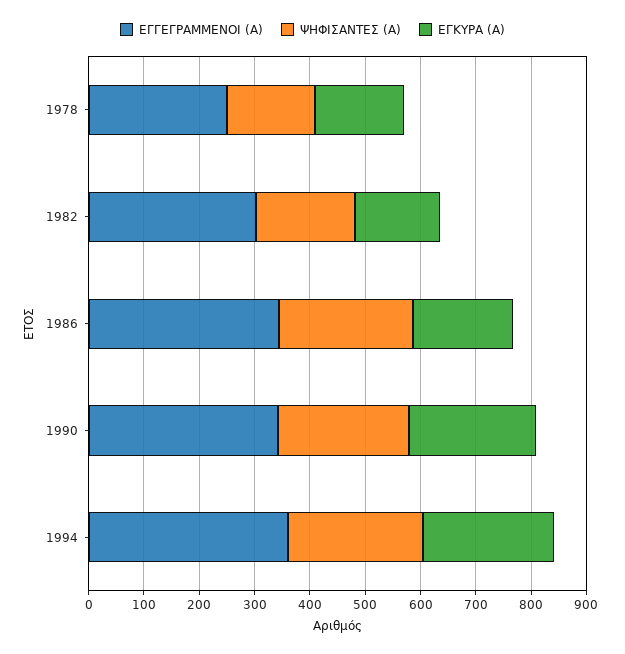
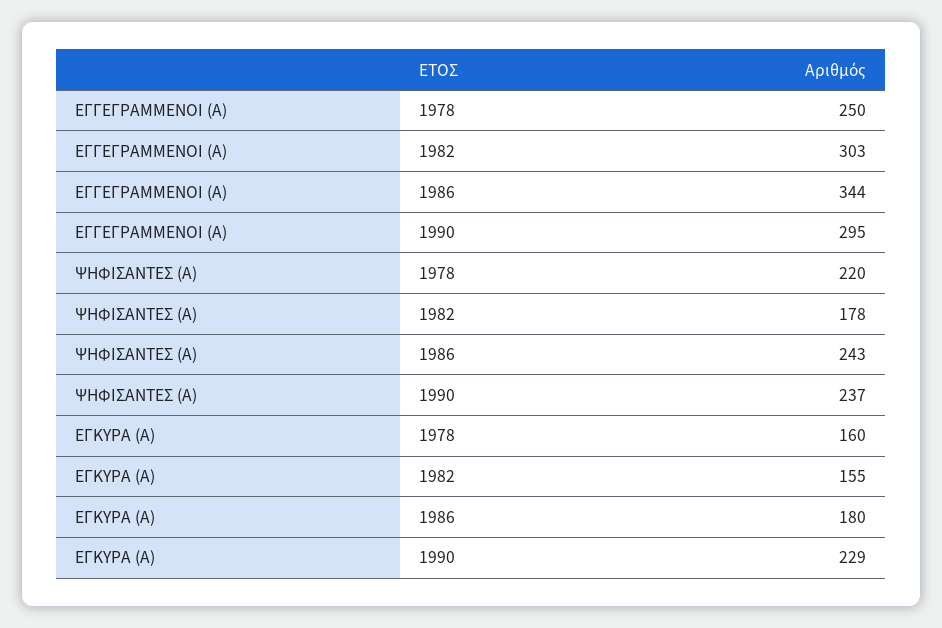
  {
    "ΕΓΓΕΓΡΑΜΜΕΝΟΙ (Α)": {
      "1978": 250,
      "1982": 303,
      "1986": 344,
-     "1990": 340,
+     "1990": 295
-     "1994": 360
    },
    "ΨΗΦΙΣΑΝΤΕΣ (Α)": {
-     "1978": 160,
+     "1978": 220,
      "1982": 178,
      "1986": 243,
-     "1990": 237,
+     "1990": 237
-     "1994": 240
    },
    "ΕΓΚΥΡΑ (Α)": {
      "1978": 160,
      "1982": 155,
      "1986": 180,
-     "1990": 229,
+     "1990": 229
-     "1994": 240
    }
  }

